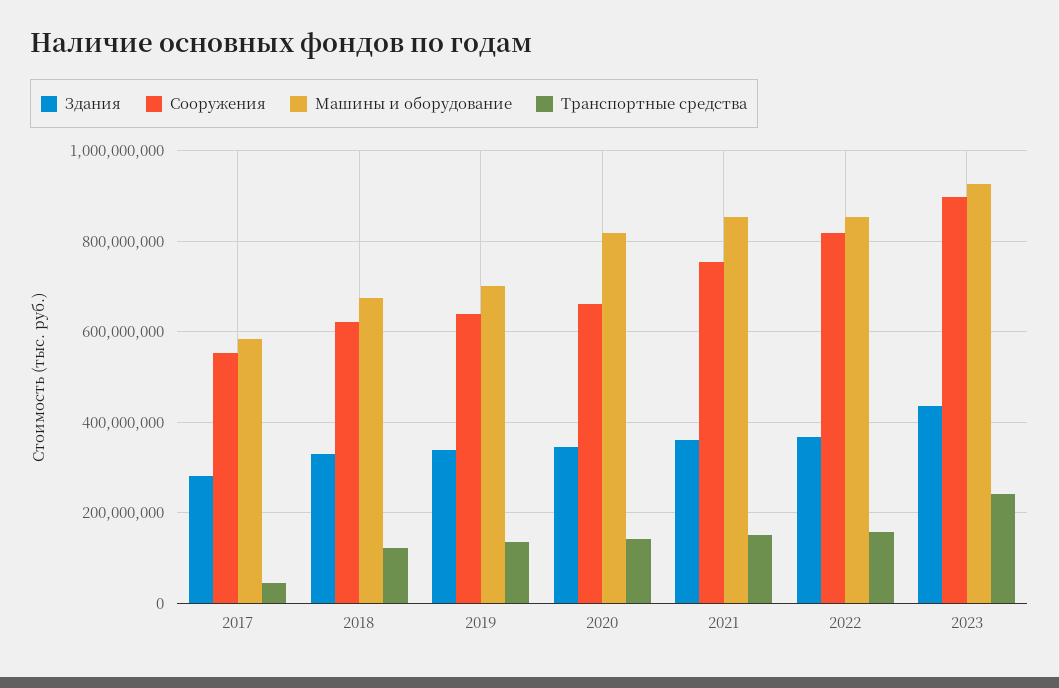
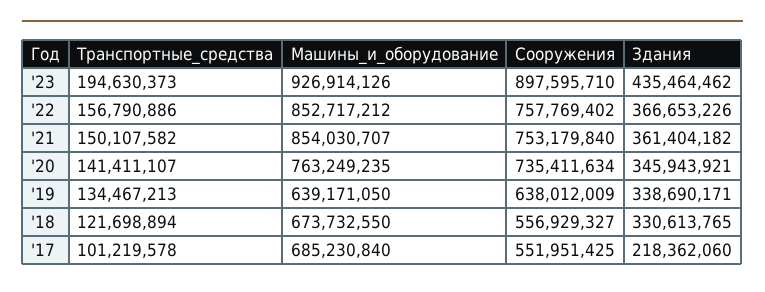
  {
    "Здания": {
-     "2017": 280000000,
+     "2017": 218362060,
      "2018": 330613765,
      "2019": 338690171,
      "2020": 345943921,
      "2021": 361404182,
      "2022": 366653226,
      "2023": 435464462
    },
    "Сооружения": {
      "2017": 551951425,
-     "2018": 620000000,
+     "2018": 556929327,
      "2019": 638012009,
-     "2020": 660000000,
+     "2020": 735411634,
      "2021": 753179840,
-     "2022": 820000000,
+     "2022": 757769402,
      "2023": 897595710
    },
    "Машины и оборудование": {
-     "2017": 580000000,
+     "2017": 685230840,
      "2018": 673732550,
-     "2019": 700000000,
+     "2019": 639171050,
-     "2020": 820000000,
+     "2020": 763249235,
      "2021": 854030707,
      "2022": 852717212,
      "2023": 926914126
    },
    "Транспортные средства": {
-     "2017": 40000000,
+     "2017": 101219578,
      "2018": 121698894,
      "2019": 134467213,
      "2020": 141411107,
      "2021": 150107582,
      "2022": 156790886,
-     "2023": 240000000
+     "2023": 194630373
    }
  }

